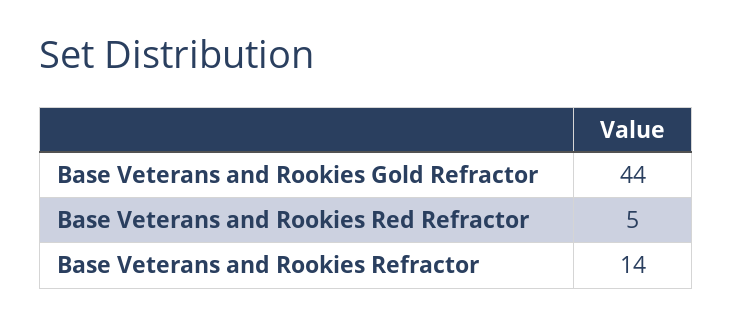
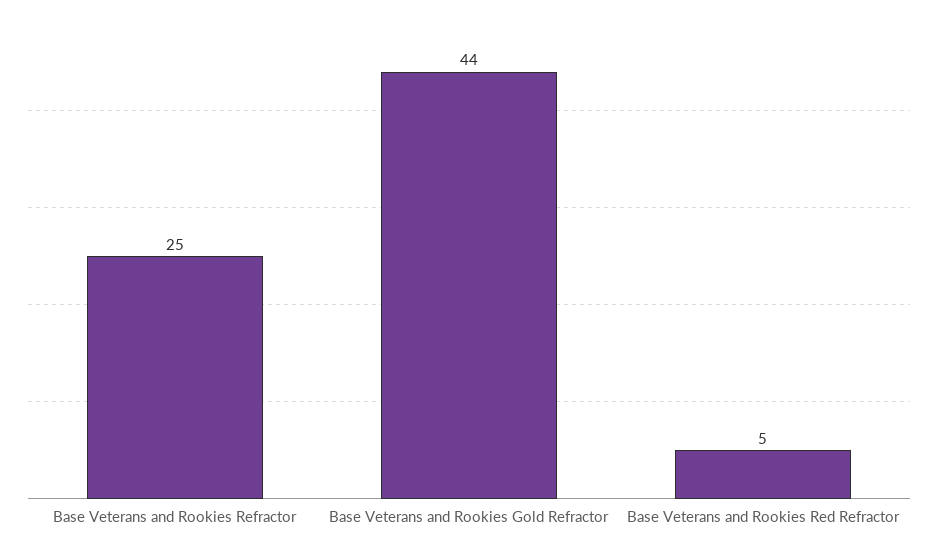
  {
    "Base Veterans and Rookies Gold Refractor": 44,
    "Base Veterans and Rookies Red Refractor": 5,
-   "Base Veterans and Rookies Refractor": 14
+   "Base Veterans and Rookies Refractor": 25
  }

